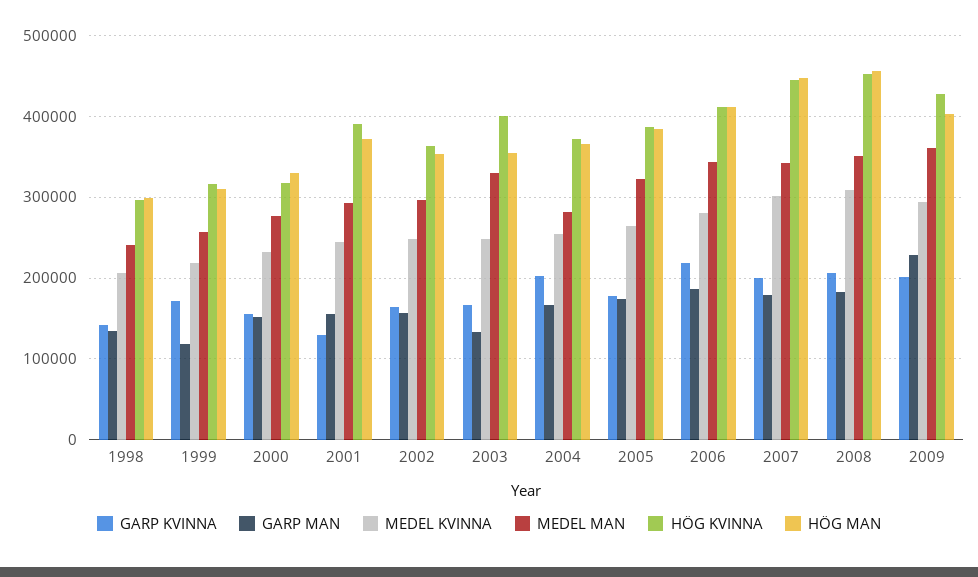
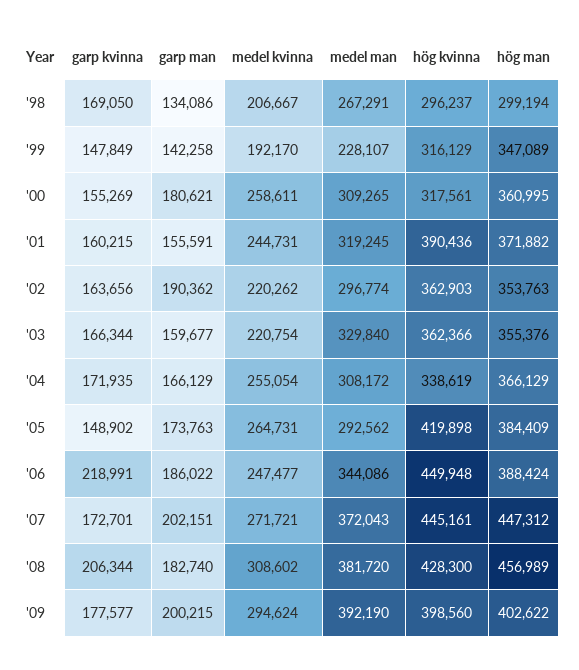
  {
    "GARP KVINNA": {
-     "1998": 140000,
+     "1998": 169050,
-     "1999": 170000,
+     "1999": 147849,
      "2000": 155269,
-     "2001": 130000,
+     "2001": 160215,
      "2002": 163656,
      "2003": 166344,
-     "2004": 200000,
+     "2004": 171935,
-     "2005": 180000,
+     "2005": 148902,
      "2006": 218991,
-     "2007": 200000,
+     "2007": 172701,
      "2008": 206344,
-     "2009": 200000
+     "2009": 177577
    },
    "GARP MAN": {
      "1998": 134086,
-     "1999": 120000,
+     "1999": 142258,
-     "2000": 150000,
+     "2000": 180621,
      "2001": 155591,
-     "2002": 160000,
+     "2002": 190362,
-     "2003": 130000,
+     "2003": 159677,
      "2004": 166129,
      "2005": 173763,
      "2006": 186022,
-     "2007": 180000,
+     "2007": 202151,
      "2008": 182740,
-     "2009": 230000
+     "2009": 200215
    },
    "MEDEL KVINNA": {
      "1998": 206667,
-     "1999": 220000,
+     "1999": 192170,
-     "2000": 230000,
+     "2000": 258611,
      "2001": 244731,
-     "2002": 250000,
+     "2002": 220262,
-     "2003": 250000,
+     "2003": 220754,
      "2004": 255054,
      "2005": 264731,
-     "2006": 280000,
+     "2006": 247477,
-     "2007": 300000,
+     "2007": 271721,
      "2008": 308602,
      "2009": 294624
    },
    "MEDEL MAN": {
-     "1998": 240000,
+     "1998": 267291,
-     "1999": 260000,
+     "1999": 228107,
-     "2000": 280000,
+     "2000": 309265,
-     "2001": 290000,
+     "2001": 319245,
      "2002": 296774,
      "2003": 329840,
-     "2004": 280000,
+     "2004": 308172,
-     "2005": 320000,
+     "2005": 292562,
      "2006": 344086,
-     "2007": 340000,
+     "2007": 372043,
-     "2008": 350000,
+     "2008": 381720,
-     "2009": 360000
+     "2009": 392190
    },
    "HÖG KVINNA": {
      "1998": 296237,
      "1999": 316129,
      "2000": 317561,
      "2001": 390436,
      "2002": 362903,
-     "2003": 400000,
+     "2003": 362366,
-     "2004": 370000,
+     "2004": 338619,
-     "2005": 390000,
+     "2005": 419898,
-     "2006": 410000,
+     "2006": 449948,
      "2007": 445161,
-     "2008": 450000,
+     "2008": 428300,
-     "2009": 430000
+     "2009": 398560
    },
    "HÖG MAN": {
      "1998": 299194,
-     "1999": 310000,
+     "1999": 347089,
-     "2000": 330000,
+     "2000": 360995,
      "2001": 371882,
      "2002": 353763,
      "2003": 355376,
      "2004": 366129,
      "2005": 384409,
-     "2006": 410000,
+     "2006": 388424,
      "2007": 447312,
      "2008": 456989,
      "2009": 402622
    }
  }

